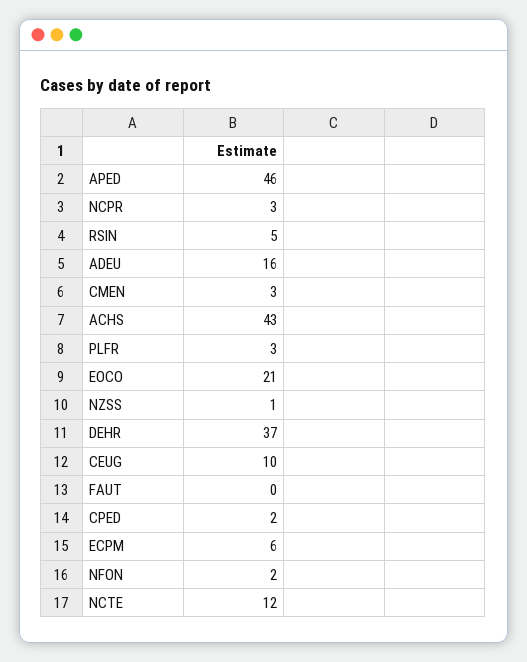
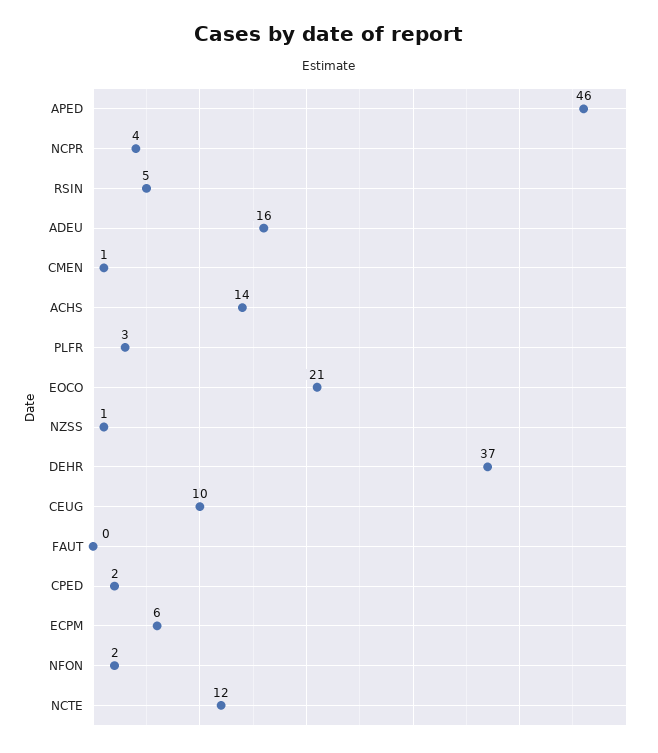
  {
    "APED": 46,
-   "NCPR": 3,
+   "NCPR": 4,
    "RSIN": 5,
    "ADEU": 16,
-   "CMEN": 3,
+   "CMEN": 1,
-   "ACHS": 43,
+   "ACHS": 14,
    "PLFR": 3,
    "EOCO": 21,
    "NZSS": 1,
    "DEHR": 37,
    "CEUG": 10,
    "FAUT": 0,
    "CPED": 2,
    "ECPM": 6,
    "NFON": 2,
    "NCTE": 12
  }

